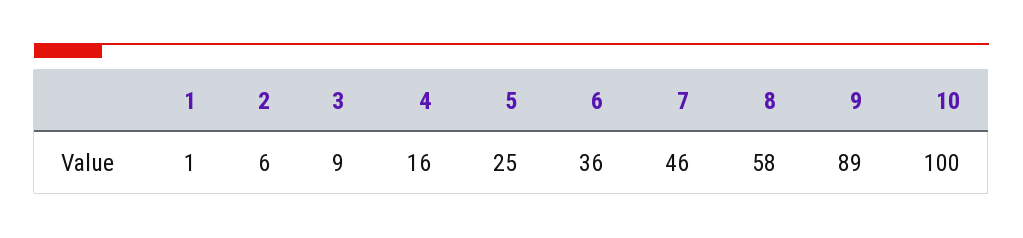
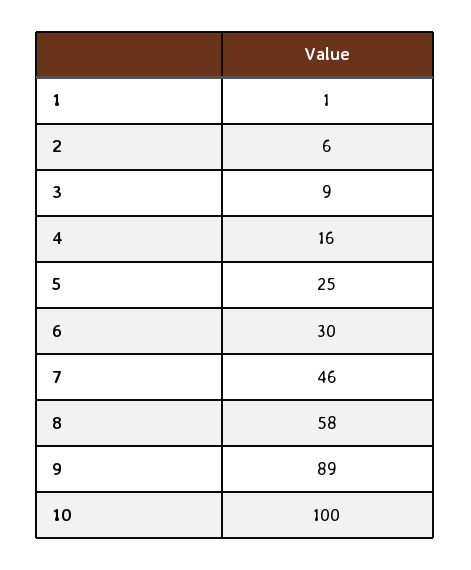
  {
    "1": 1,
    "2": 6,
    "3": 9,
    "4": 16,
    "5": 25,
-   "6": 36,
+   "6": 30,
    "7": 46,
    "8": 58,
    "9": 89,
    "10": 100
  }

